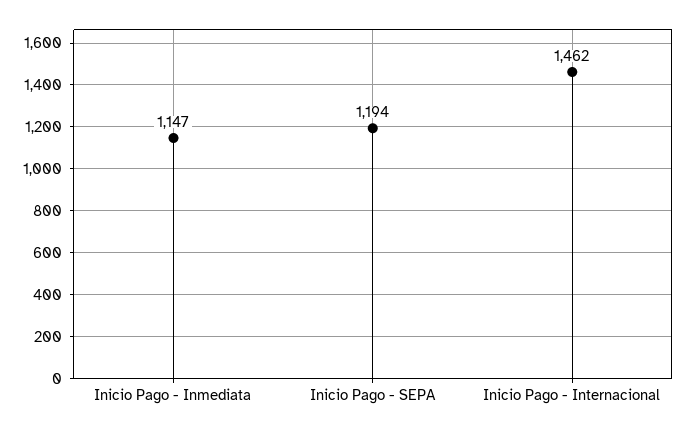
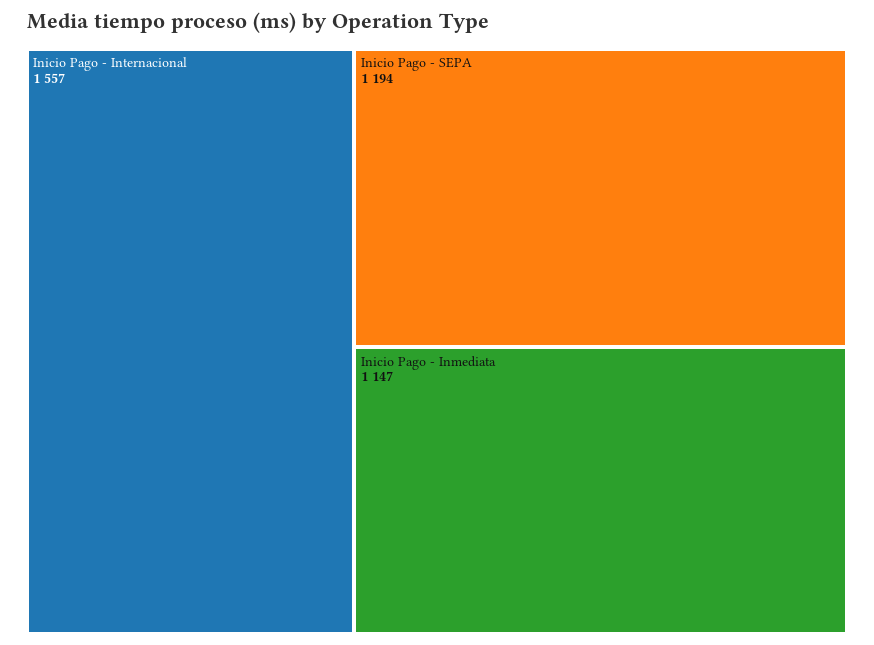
  {
    "Inicio Pago - Inmediata": 1147,
    "Inicio Pago - SEPA": 1194,
-   "Inicio Pago - Internacional": 1462
+   "Inicio Pago - Internacional": 1557
  }

